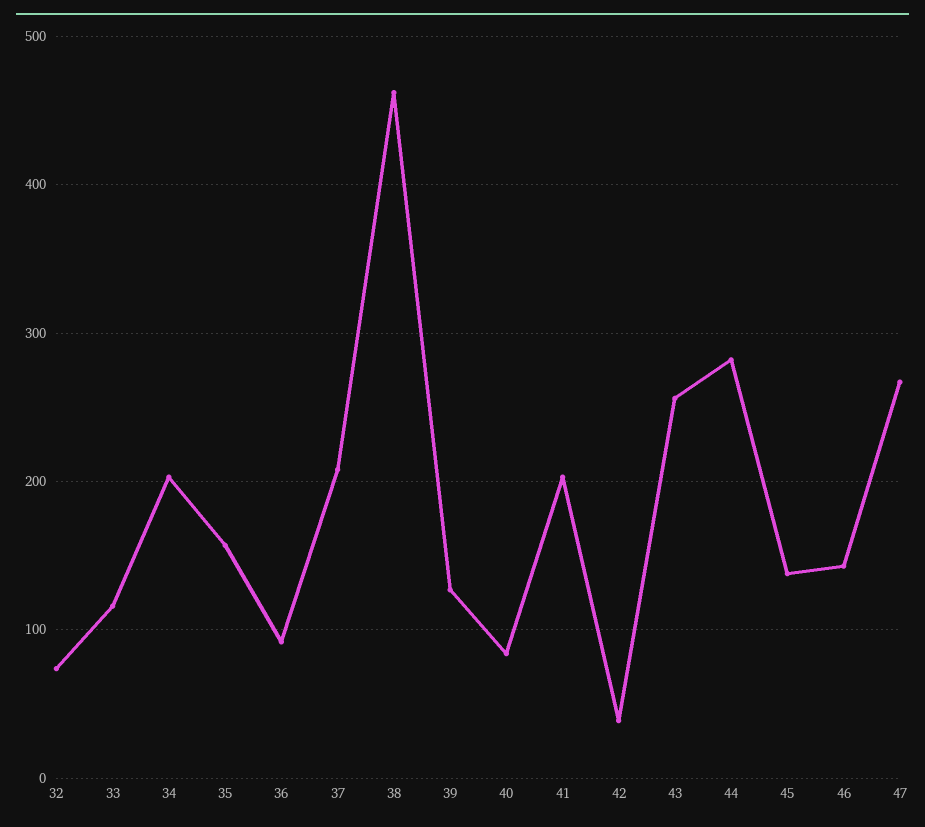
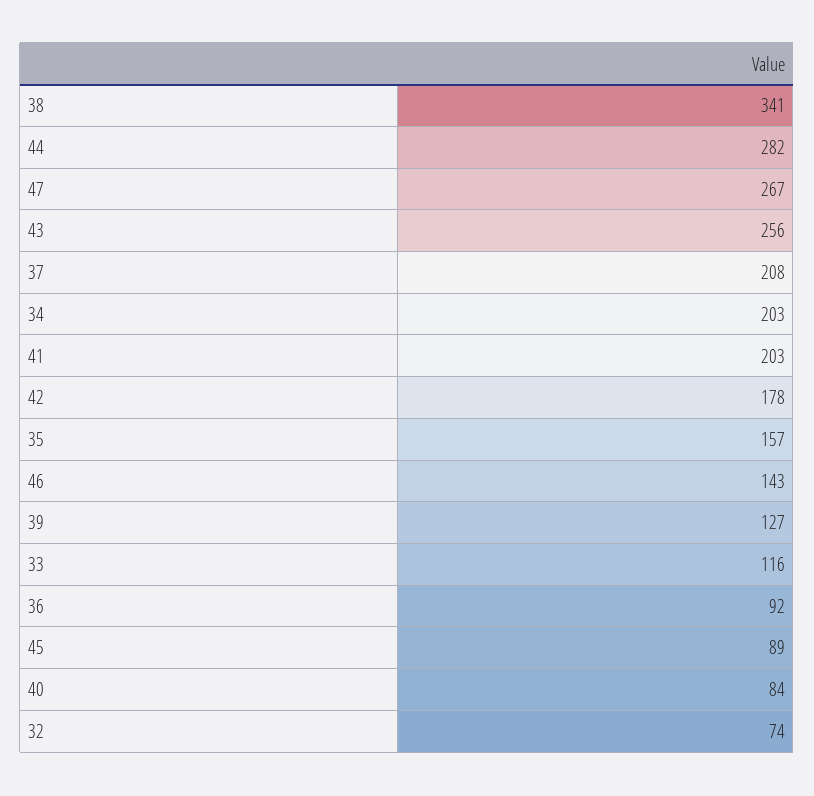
  {
    "32": 74,
    "33": 116,
    "34": 203,
    "35": 157,
    "36": 92,
    "37": 208,
-   "38": 460,
+   "38": 341,
    "39": 127,
    "40": 84,
    "41": 203,
-   "42": 40,
+   "42": 178,
    "43": 256,
    "44": 282,
-   "45": 140,
+   "45": 89,
    "46": 143,
    "47": 267
  }

